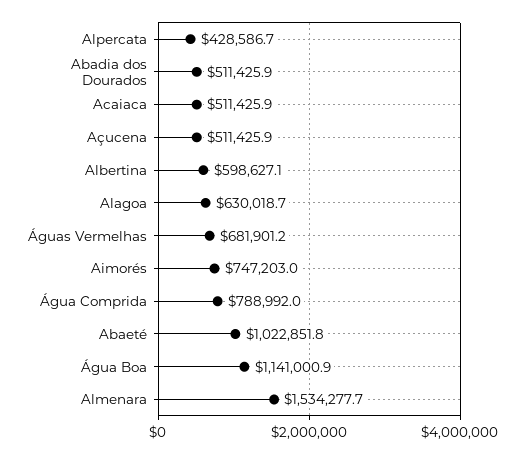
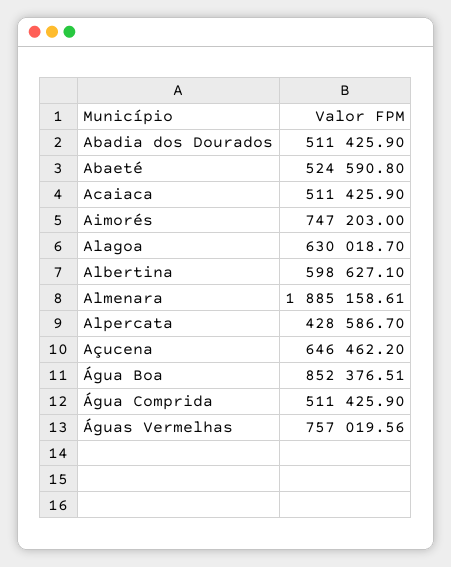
  {
    "Alpercata": 428586.7,
    "Abadia dos Dourados": 511425.9,
    "Acaiaca": 511425.9,
-   "Açucena": 511425.9,
+   "Açucena": 646462.2,
    "Albertina": 598627.1,
    "Alagoa": 630018.7,
-   "Águas Vermelhas": 681901.2,
+   "Águas Vermelhas": 757019.56,
    "Aimorés": 747203,
-   "Água Comprida": 788992,
+   "Água Comprida": 511425.9,
-   "Abaeté": 1022851.8,
+   "Abaeté": 524590.8,
-   "Água Boa": 1141000.9,
+   "Água Boa": 852376.51,
-   "Almenara": 1534277.7
+   "Almenara": 1885158.61
  }

